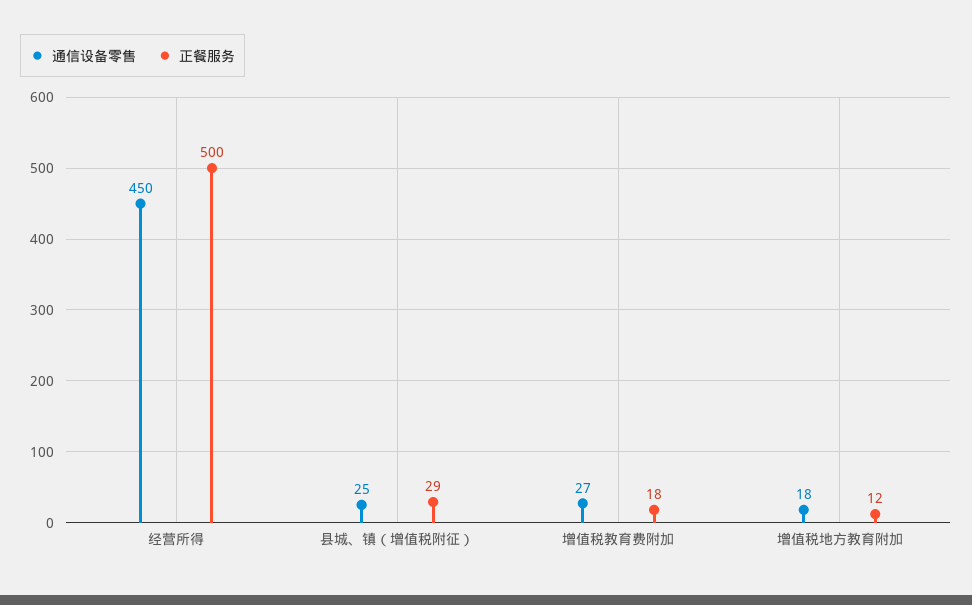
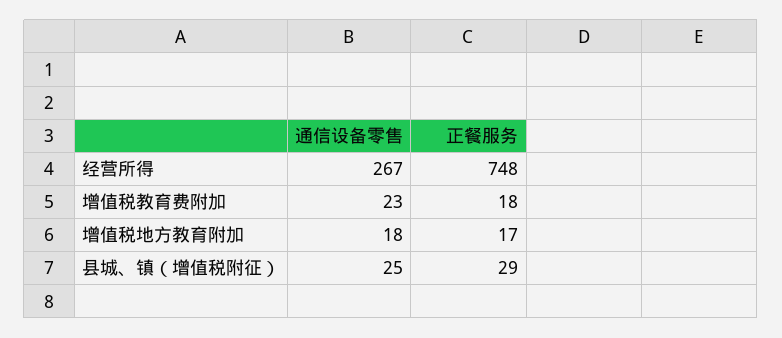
  {
    "通信设备零售": {
-     "经营所得": 450,
+     "经营所得": 267,
      "县城、镇（增值税附征）": 25,
-     "增值税教育费附加": 27,
+     "增值税教育费附加": 23,
      "增值税地方教育附加": 18
    },
    "正餐服务": {
-     "经营所得": 500,
+     "经营所得": 748,
      "县城、镇（增值税附征）": 29,
      "增值税教育费附加": 18,
-     "增值税地方教育附加": 12
+     "增值税地方教育附加": 17
    }
  }

